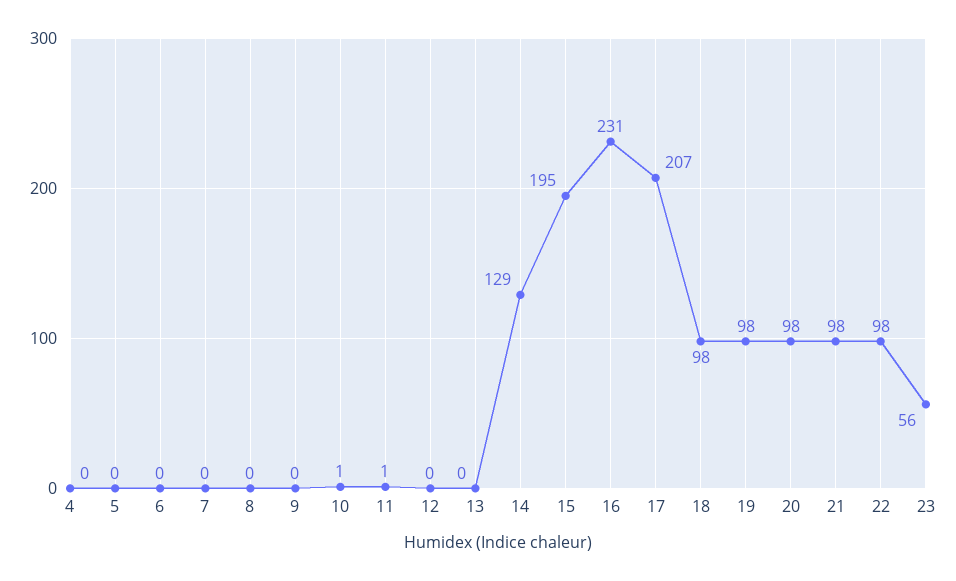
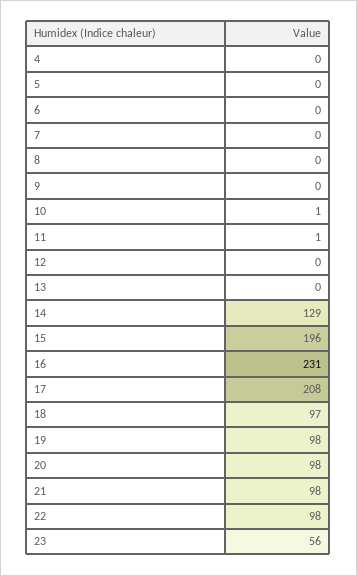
  {
    "4": 0,
    "5": 0,
    "6": 0,
    "7": 0,
    "8": 0,
    "9": 0,
    "10": 1,
    "11": 1,
    "12": 0,
    "13": 0,
    "14": 129,
-   "15": 195,
+   "15": 196,
    "16": 231,
-   "17": 207,
+   "17": 208,
-   "18": 98,
+   "18": 97,
    "19": 98,
    "20": 98,
    "21": 98,
    "22": 98,
    "23": 56
  }

